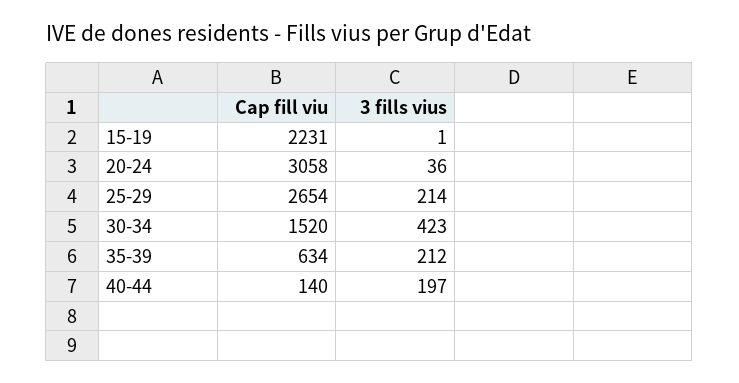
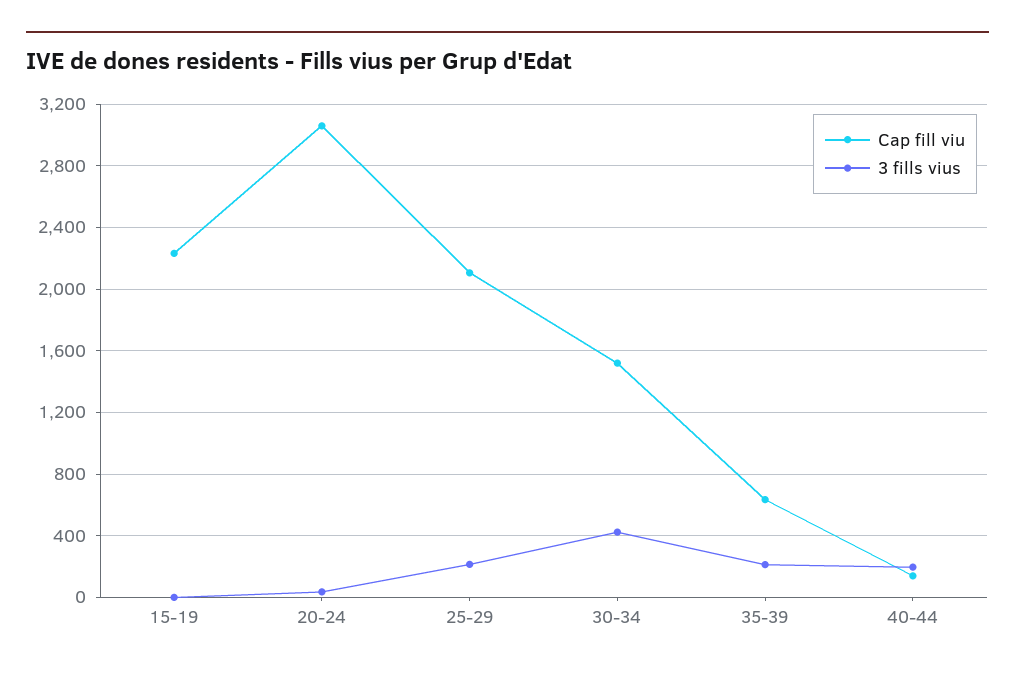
  {
    "Cap fill viu": {
      "15-19": 2231,
      "20-24": 3058,
-     "25-29": 2654,
+     "25-29": 2100,
      "30-34": 1520,
      "35-39": 634,
      "40-44": 140
    },
    "3 fills vius": {
      "15-19": 1,
      "20-24": 36,
      "25-29": 214,
      "30-34": 423,
      "35-39": 212,
      "40-44": 197
    }
  }

